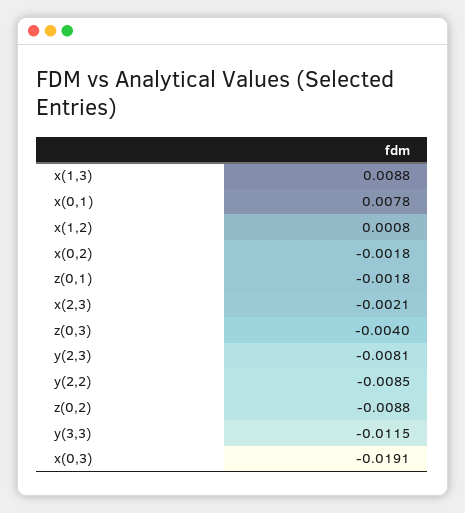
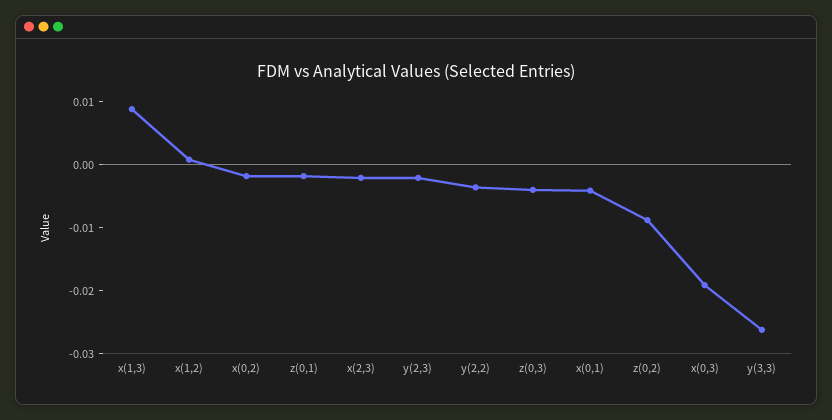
  {
    "x(1,3)": 0.0088,
-   "x(0,1)": 0.0078,
+   "x(0,1)": -0.004,
    "x(1,2)": 0.0008,
    "x(0,2)": -0.0018,
    "z(0,1)": -0.0018,
    "x(2,3)": -0.0021,
    "z(0,3)": -0.004,
-   "y(2,3)": -0.0081,
+   "y(2,3)": -0.002,
-   "y(2,2)": -0.0085,
+   "y(2,2)": -0.004,
    "z(0,2)": -0.0088,
-   "y(3,3)": -0.0115,
+   "y(3,3)": -0.026,
    "x(0,3)": -0.0191
  }

